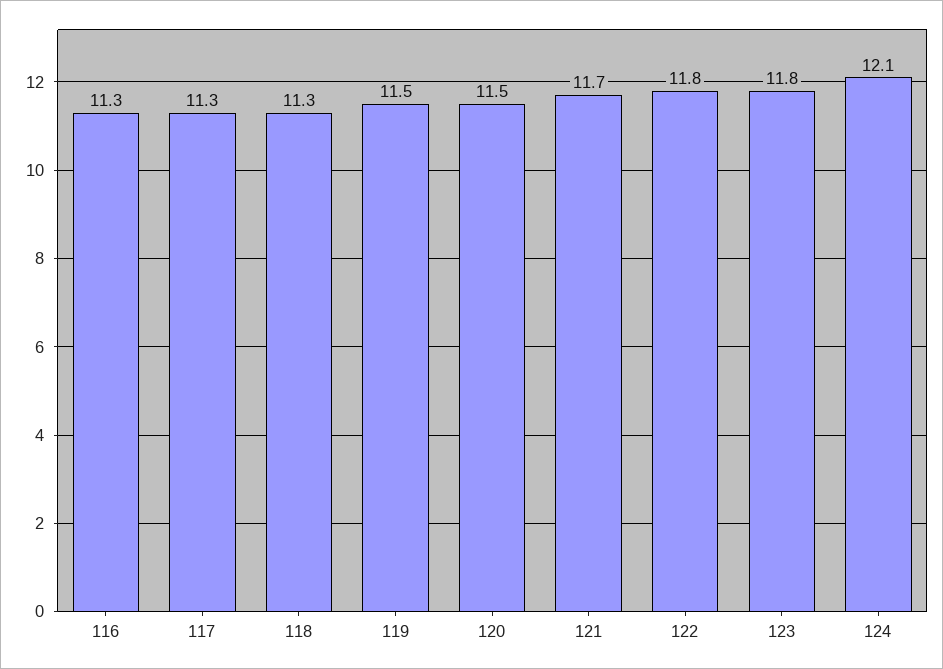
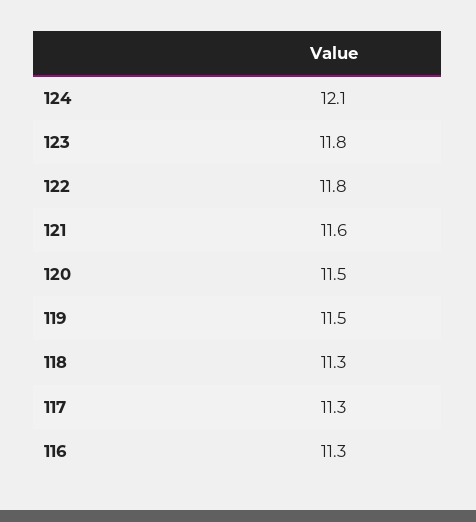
  {
    "116": 11.3,
    "117": 11.3,
    "118": 11.3,
    "119": 11.5,
    "120": 11.5,
-   "121": 11.7,
+   "121": 11.6,
    "122": 11.8,
    "123": 11.8,
    "124": 12.1
  }

